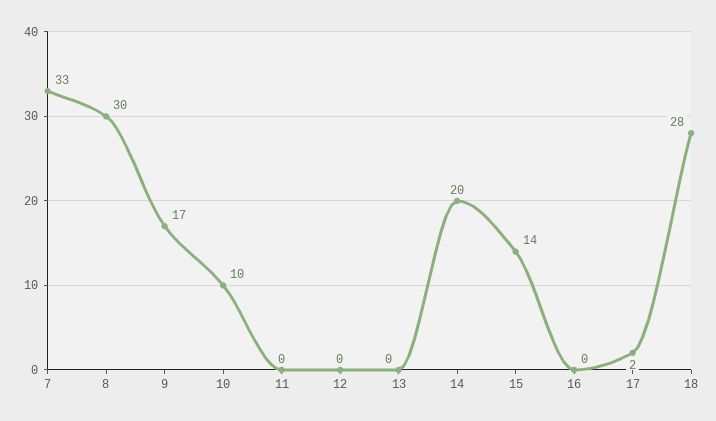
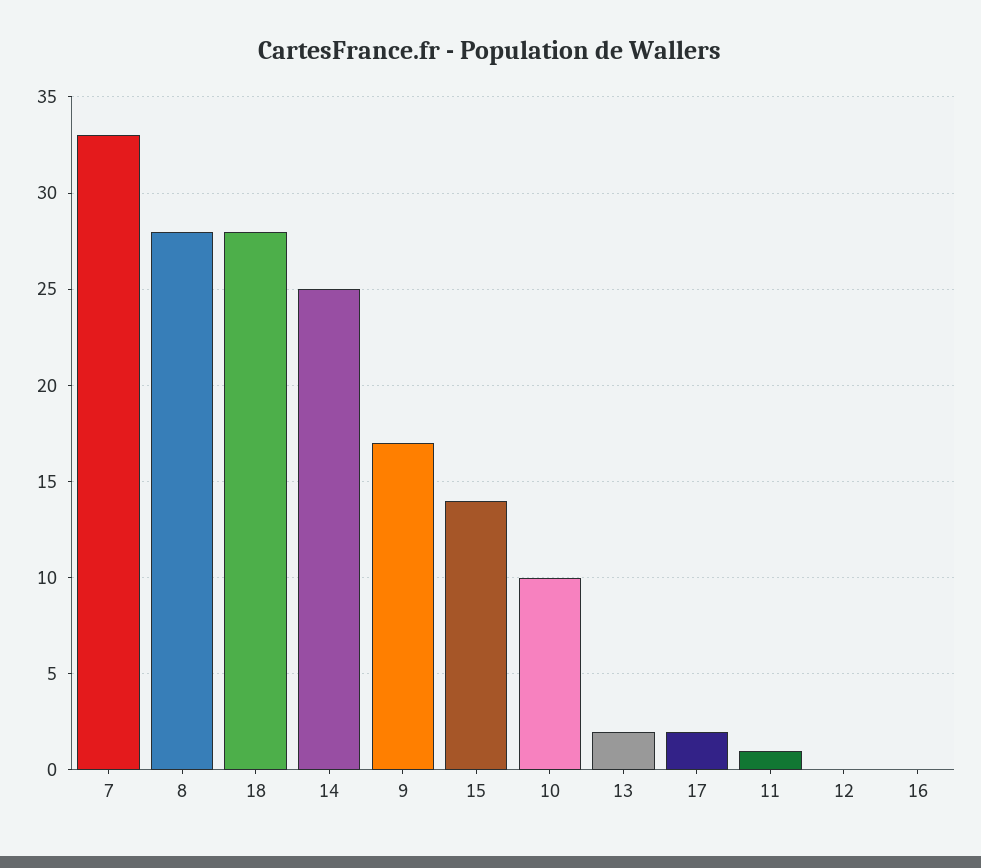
  {
    "7": 33,
-   "8": 30,
+   "8": 28,
    "9": 17,
    "10": 10,
-   "11": 0,
+   "11": 1,
    "12": 0,
-   "13": 0,
+   "13": 2,
-   "14": 20,
+   "14": 25,
    "15": 14,
    "16": 0,
    "17": 2,
    "18": 28
  }

